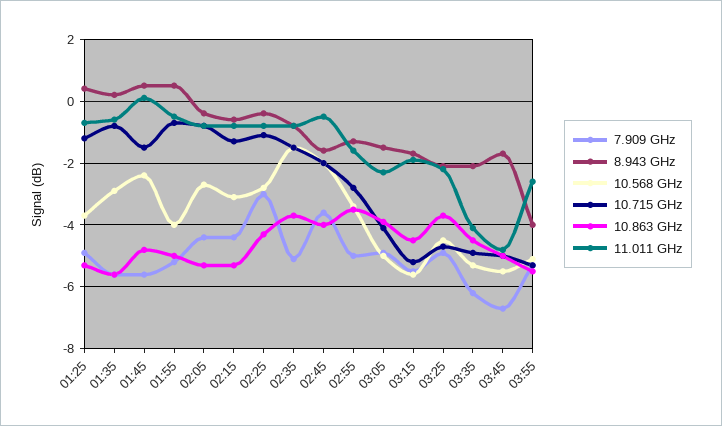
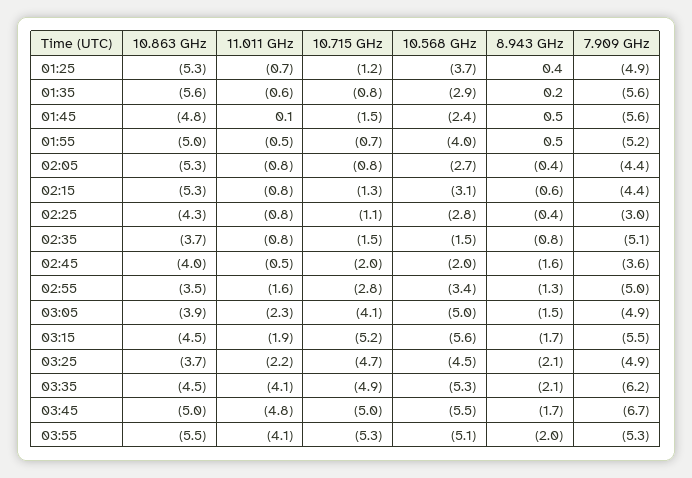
  {
    "7.909 GHz": {
      "01:25": -4.9,
      "01:35": -5.6,
      "01:45": -5.6,
      "01:55": -5.2,
      "02:05": -4.4,
      "02:15": -4.4,
      "02:25": -3,
      "02:35": -5.1,
      "02:45": -3.6,
      "02:55": -5,
      "03:05": -4.9,
      "03:15": -5.5,
      "03:25": -4.9,
      "03:35": -6.2,
      "03:45": -6.7,
      "03:55": -5.3
    },
    "8.943 GHz": {
      "01:25": 0.4,
      "01:35": 0.2,
      "01:45": 0.5,
      "01:55": 0.5,
      "02:05": -0.4,
      "02:15": -0.6,
      "02:25": -0.4,
      "02:35": -0.8,
      "02:45": -1.6,
      "02:55": -1.3,
      "03:05": -1.5,
      "03:15": -1.7,
      "03:25": -2.1,
      "03:35": -2.1,
      "03:45": -1.7,
-     "03:55": -4
+     "03:55": -2
    },
    "10.568 GHz": {
      "01:25": -3.7,
      "01:35": -2.9,
      "01:45": -2.4,
      "01:55": -4,
      "02:05": -2.7,
      "02:15": -3.1,
      "02:25": -2.8,
      "02:35": -1.5,
      "02:45": -2,
      "02:55": -3.4,
      "03:05": -5,
      "03:15": -5.6,
      "03:25": -4.5,
      "03:35": -5.3,
      "03:45": -5.5,
      "03:55": -5.1
    },
    "10.715 GHz": {
      "01:25": -1.2,
      "01:35": -0.8,
      "01:45": -1.5,
      "01:55": -0.7,
      "02:05": -0.8,
      "02:15": -1.3,
      "02:25": -1.1,
      "02:35": -1.5,
      "02:45": -2,
      "02:55": -2.8,
      "03:05": -4.1,
      "03:15": -5.2,
      "03:25": -4.7,
      "03:35": -4.9,
      "03:45": -5,
      "03:55": -5.3
    },
    "10.863 GHz": {
      "01:25": -5.3,
      "01:35": -5.6,
      "01:45": -4.8,
      "01:55": -5,
      "02:05": -5.3,
      "02:15": -5.3,
      "02:25": -4.3,
      "02:35": -3.7,
      "02:45": -4,
      "02:55": -3.5,
      "03:05": -3.9,
      "03:15": -4.5,
      "03:25": -3.7,
      "03:35": -4.5,
      "03:45": -5,
      "03:55": -5.5
    },
    "11.011 GHz": {
      "01:25": -0.7,
      "01:35": -0.6,
      "01:45": 0.1,
      "01:55": -0.5,
      "02:05": -0.8,
      "02:15": -0.8,
      "02:25": -0.8,
      "02:35": -0.8,
      "02:45": -0.5,
      "02:55": -1.6,
      "03:05": -2.3,
      "03:15": -1.9,
      "03:25": -2.2,
      "03:35": -4.1,
      "03:45": -4.8,
-     "03:55": -2.5
+     "03:55": -4.1
    }
  }

